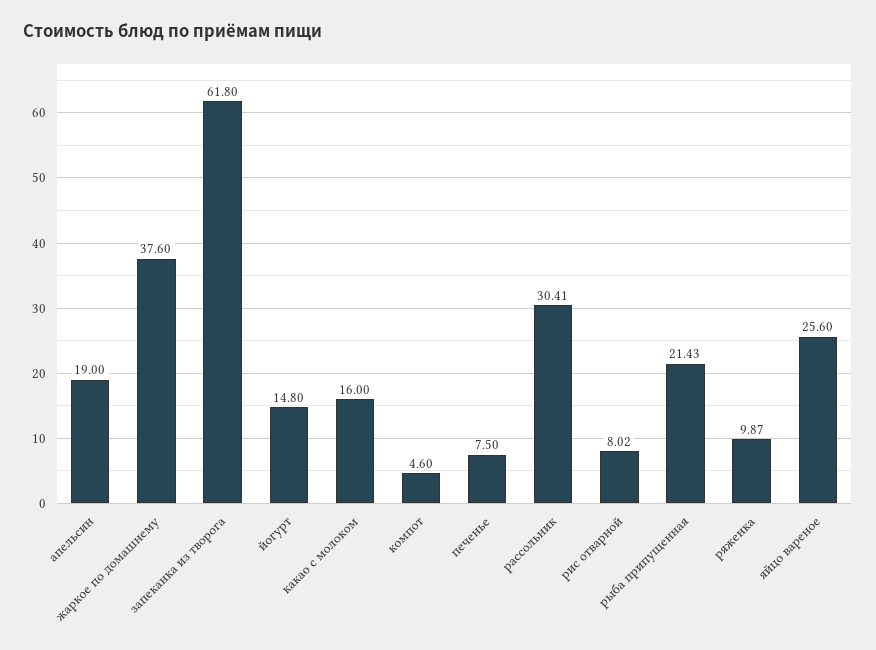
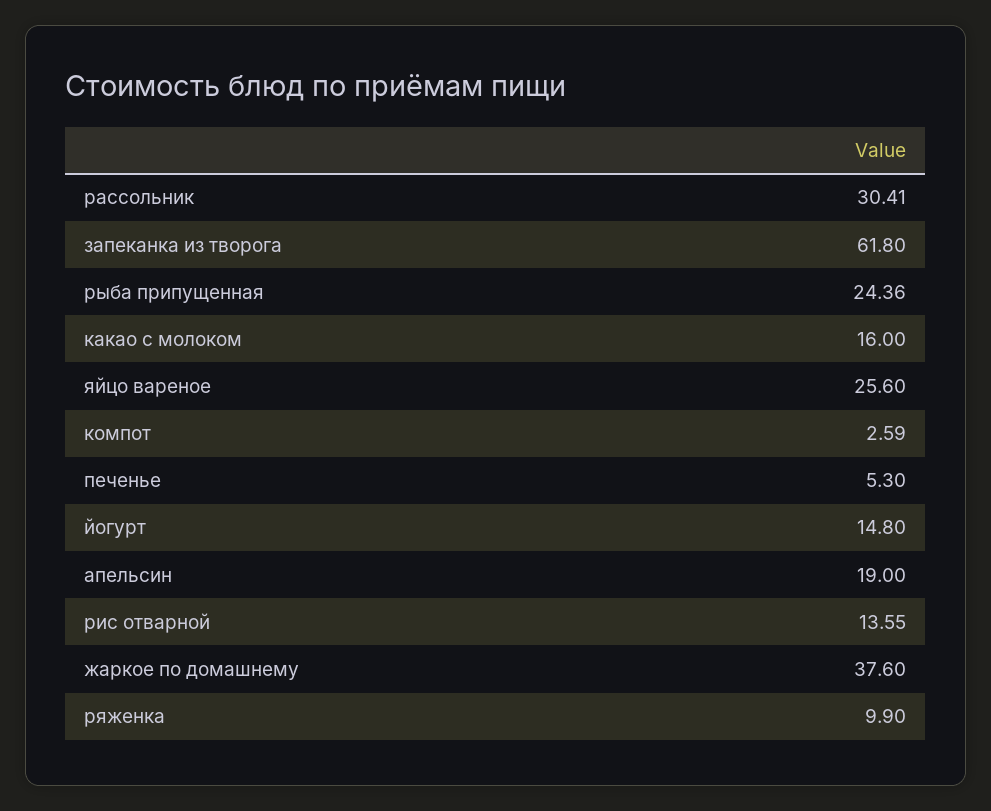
  {
    "апельсин": 19,
    "жаркое по домашнему": 37.6,
    "запеканка из творога": 61.8,
    "йогурт": 14.8,
    "какао с молоком": 16,
-   "компот": 4.6,
+   "компот": 2.59,
-   "печенье": 7.5,
+   "печенье": 5.3,
    "рассольник": 30.41,
-   "рис отварной": 8.02,
+   "рис отварной": 13.55,
-   "рыба припущенная": 21.43,
+   "рыба припущенная": 24.36,
-   "ряженка": 9.87,
+   "ряженка": 9.9,
    "яйцо вареное": 25.6
  }

